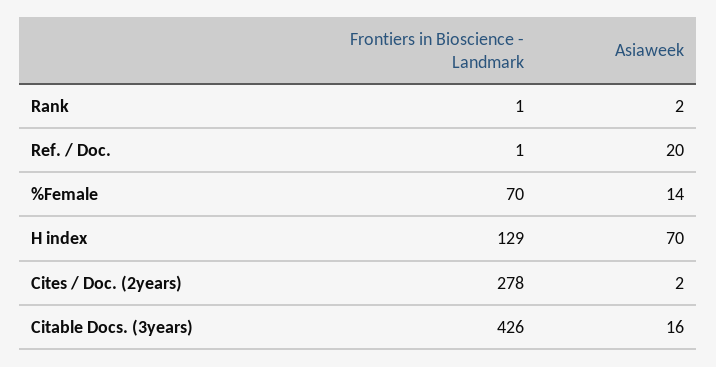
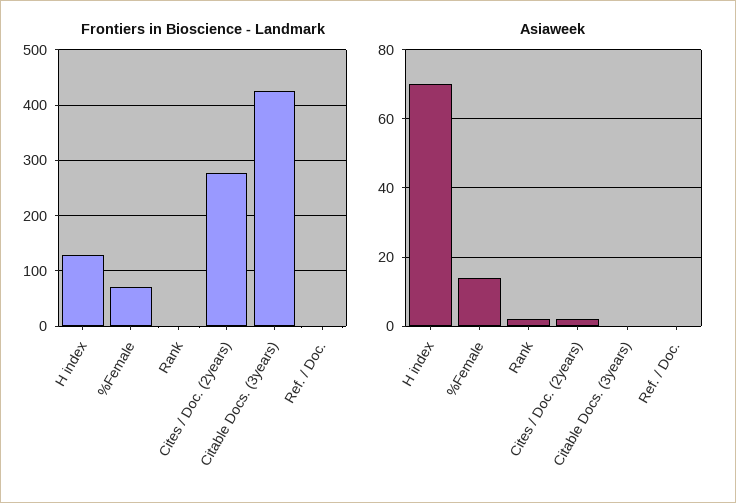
  {
    "Frontiers in Bioscience - Landmark": {
      "Rank": 1,
      "Ref. / Doc.": 1,
      "%Female": 70,
      "H index": 129,
      "Cites / Doc. (2years)": 278,
      "Citable Docs. (3years)": 426
    },
    "Asiaweek": {
      "Rank": 2,
-     "Ref. / Doc.": 20,
+     "Ref. / Doc.": 0,
      "%Female": 14,
      "H index": 70,
      "Cites / Doc. (2years)": 2,
-     "Citable Docs. (3years)": 16
+     "Citable Docs. (3years)": 0
    }
  }

